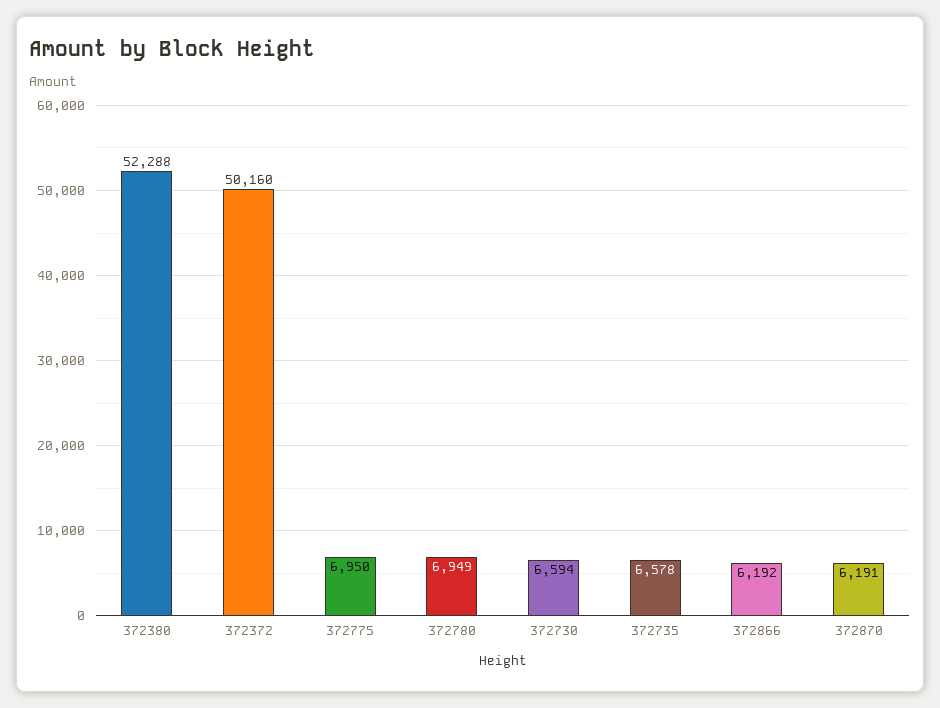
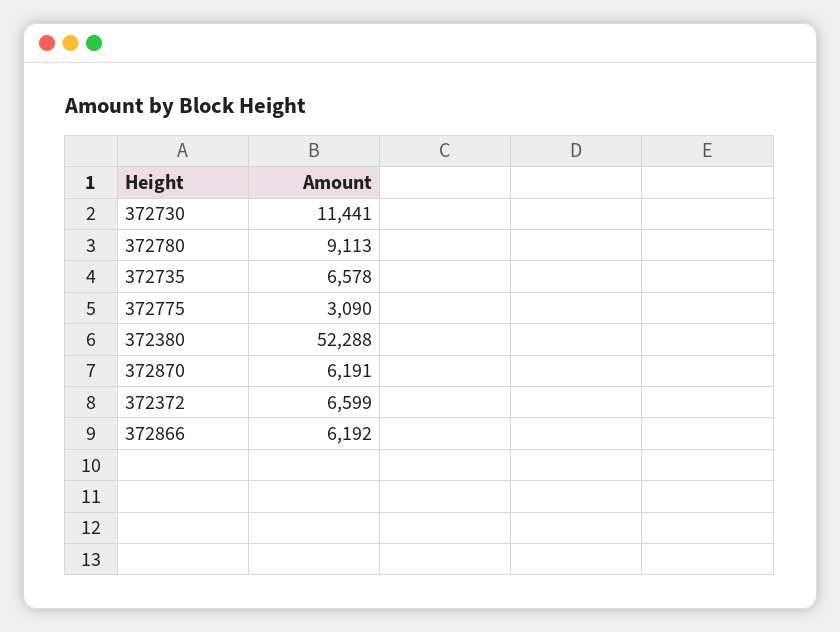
  {
    "372380": 52288,
-   "372372": 50160,
+   "372372": 6599,
-   "372775": 6950,
+   "372775": 3090,
-   "372780": 6949,
+   "372780": 9113,
-   "372730": 6594,
+   "372730": 11441,
    "372735": 6578,
    "372866": 6192,
    "372870": 6191
  }

